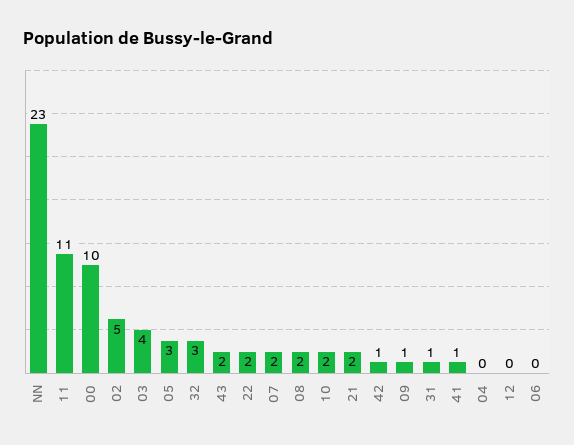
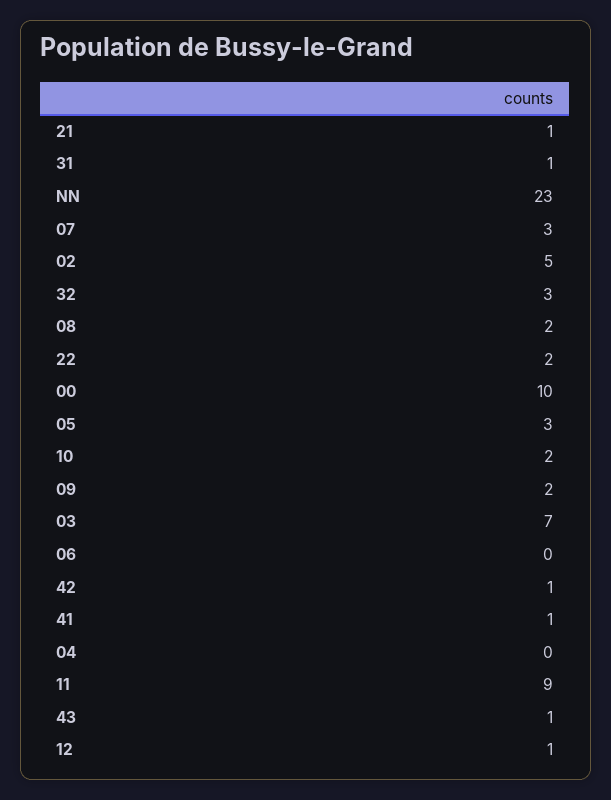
  {
    "NN": 23,
-   "11": 11,
+   "11": 9,
    "00": 10,
    "02": 5,
-   "03": 4,
+   "03": 7,
    "05": 3,
    "32": 3,
-   "43": 2,
+   "43": 1,
    "22": 2,
-   "07": 2,
+   "07": 3,
    "08": 2,
    "10": 2,
-   "21": 2,
+   "21": 1,
    "42": 1,
-   "09": 1,
+   "09": 2,
    "31": 1,
    "41": 1,
    "04": 0,
-   "12": 0,
+   "12": 1,
    "06": 0
  }

